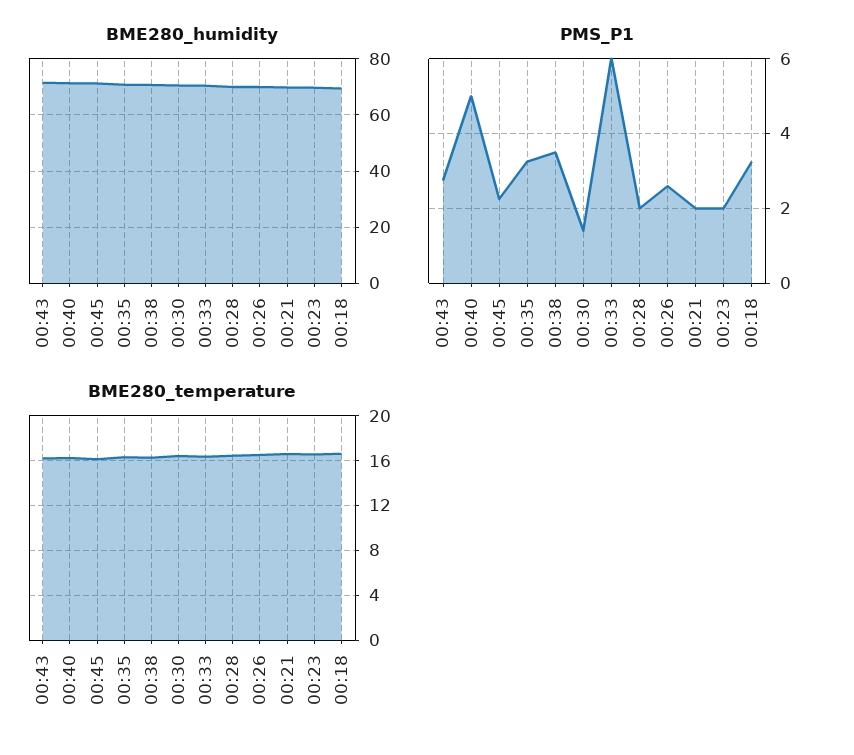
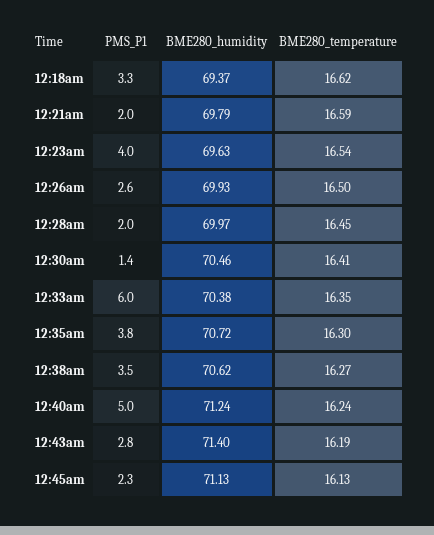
  {
    "BME280_humidity": {
      "00:43": 71.4,
      "00:40": 71.24,
      "00:45": 71.13,
      "00:35": 70.72,
      "00:38": 70.62,
      "00:30": 70.46,
      "00:33": 70.38,
      "00:28": 69.97,
      "00:26": 69.93,
      "00:21": 69.79,
      "00:23": 69.63,
      "00:18": 69.37
    },
    "PMS_P1": {
      "00:43": 2.8,
      "00:40": 5,
      "00:45": 2.3,
-     "00:35": 3.2,
+     "00:35": 3.8,
      "00:38": 3.5,
      "00:30": 1.4,
      "00:33": 6,
      "00:28": 2,
      "00:26": 2.6,
      "00:21": 2,
-     "00:23": 2,
+     "00:23": 4,
      "00:18": 3.3
    },
    "BME280_temperature": {
      "00:43": 16.19,
      "00:40": 16.24,
      "00:45": 16.13,
      "00:35": 16.3,
      "00:38": 16.27,
      "00:30": 16.41,
      "00:33": 16.35,
      "00:28": 16.45,
      "00:26": 16.5,
      "00:21": 16.59,
      "00:23": 16.54,
      "00:18": 16.62
    }
  }

